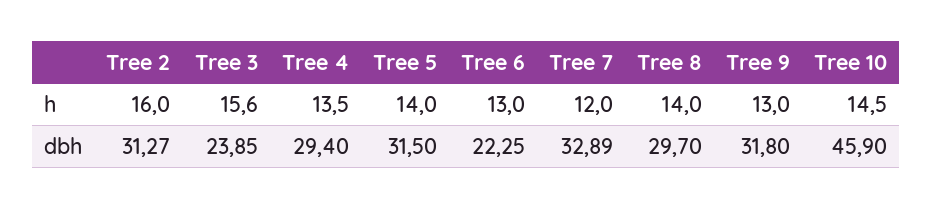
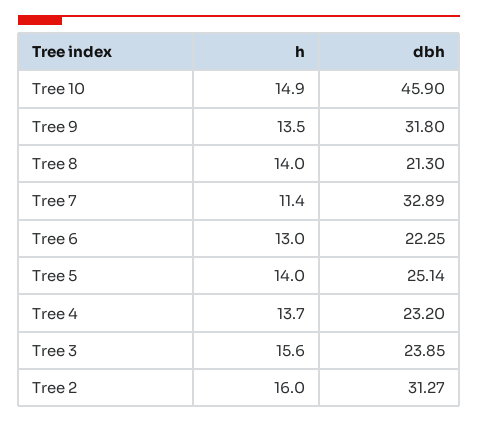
  {
    "Tree 2": {
      "h": 16,
      "dbh": 31.27
    },
    "Tree 3": {
      "h": 15.6,
      "dbh": 23.85
    },
    "Tree 4": {
-     "h": 13.5,
+     "h": 13.7,
-     "dbh": 29.4
+     "dbh": 23.2
    },
    "Tree 5": {
      "h": 14,
-     "dbh": 31.5
+     "dbh": 25.14
    },
    "Tree 6": {
      "h": 13,
      "dbh": 22.25
    },
    "Tree 7": {
-     "h": 12,
+     "h": 11.4,
      "dbh": 32.89
    },
    "Tree 8": {
      "h": 14,
-     "dbh": 29.7
+     "dbh": 21.3
    },
    "Tree 9": {
-     "h": 13,
+     "h": 13.5,
      "dbh": 31.8
    },
    "Tree 10": {
-     "h": 14.5,
+     "h": 14.9,
      "dbh": 45.9
    }
  }

